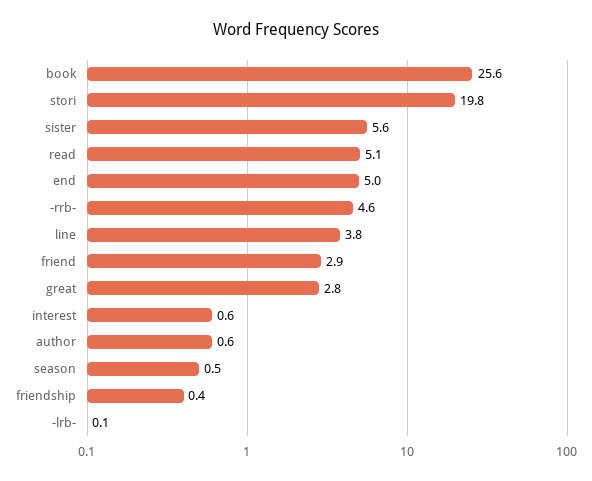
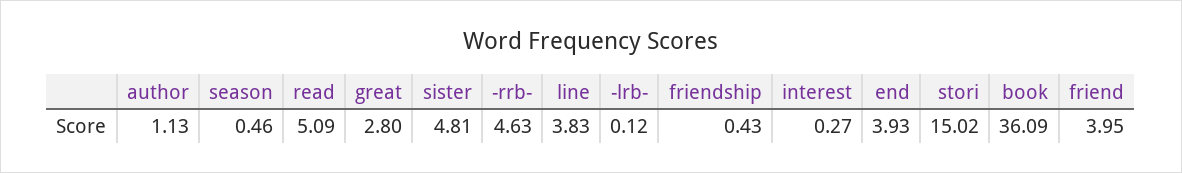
  {
-   "book": 25.6,
+   "book": 36.09,
-   "stori": 19.8,
+   "stori": 15.02,
-   "sister": 5.6,
+   "sister": 4.81,
    "read": 5.09,
-   "end": 5,
+   "end": 3.93,
    "-rrb-": 4.63,
    "line": 3.83,
-   "friend": 2.9,
+   "friend": 3.95,
    "great": 2.8,
-   "interest": 0.6,
+   "interest": 0.27,
-   "author": 0.6,
+   "author": 1.13,
    "season": 0.46,
    "friendship": 0.43,
    "-lrb-": 0.12
  }

